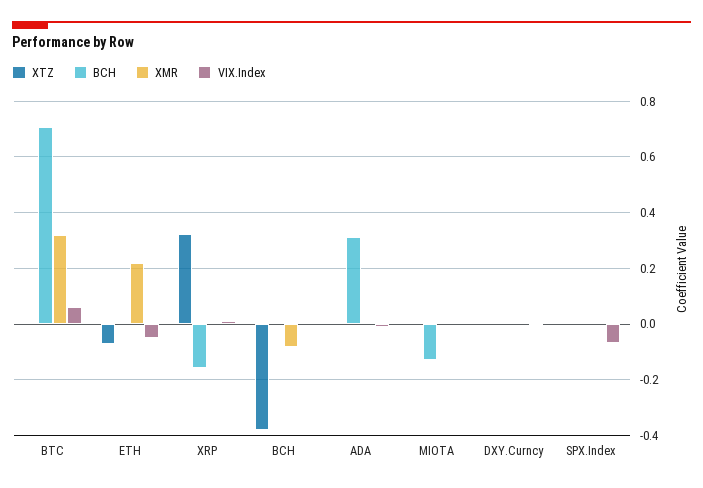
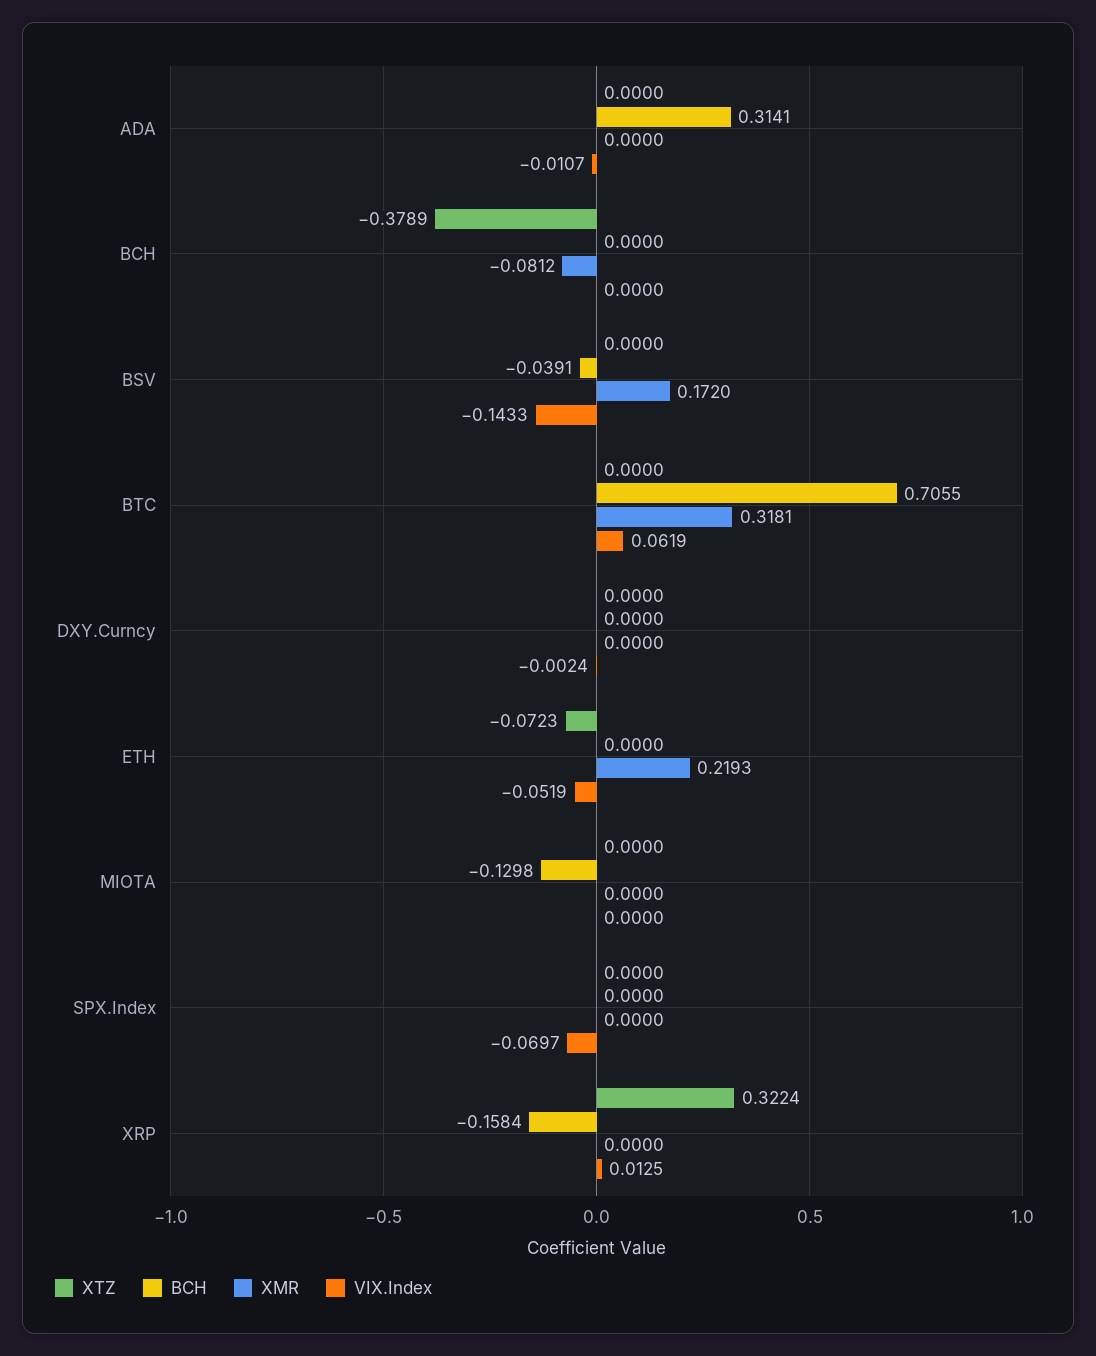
  {
    "XTZ": {
      "BTC": 0,
      "ETH": -0.0723,
      "XRP": 0.3224,
      "BCH": -0.3789,
      "ADA": 0,
      "MIOTA": 0,
      "DXY.Curncy": 0,
-     "SPX.Index": 0
+     "SPX.Index": 0,
+     "BSV": 0
    },
    "BCH": {
      "BTC": 0.7055,
      "ETH": 0,
      "XRP": -0.1584,
      "BCH": 0,
      "ADA": 0.3141,
      "MIOTA": -0.1298,
      "DXY.Curncy": 0,
-     "SPX.Index": 0
+     "SPX.Index": 0,
+     "BSV": -0.0391
    },
    "XMR": {
      "BTC": 0.3181,
      "ETH": 0.2193,
      "XRP": 0,
      "BCH": -0.0812,
      "ADA": 0,
      "MIOTA": 0,
      "DXY.Curncy": 0,
-     "SPX.Index": 0
+     "SPX.Index": 0,
+     "BSV": 0.172
    },
    "VIX.Index": {
      "BTC": 0.0619,
      "ETH": -0.0519,
      "XRP": 0.0125,
      "BCH": 0,
      "ADA": -0.0107,
      "MIOTA": 0,
      "DXY.Curncy": -0.0024,
-     "SPX.Index": -0.0697
+     "SPX.Index": -0.0697,
+     "BSV": -0.1433
    }
  }

